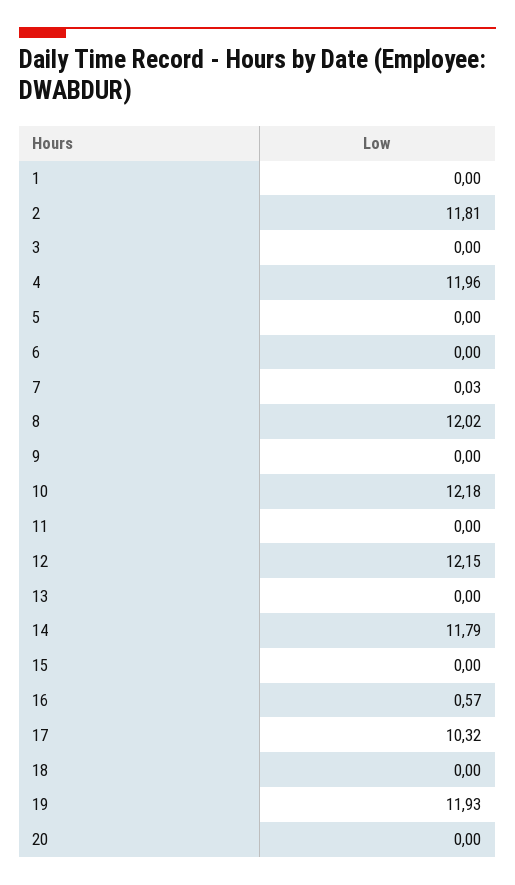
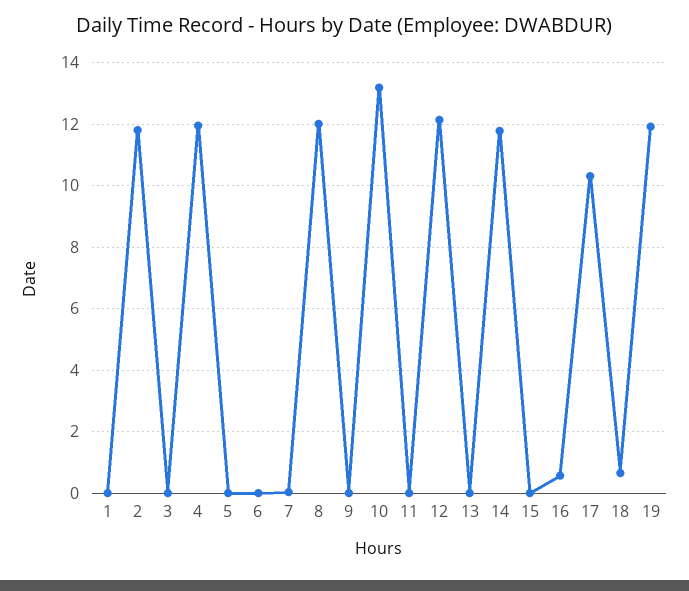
  {
    "1": 0,
    "2": 11.81,
    "3": 0,
    "4": 11.96,
    "5": 0,
    "6": 0,
    "7": 0.03,
    "8": 12.02,
    "9": 0,
-   "10": 12.18,
+   "10": 13.2,
    "11": 0,
    "12": 12.15,
    "13": 0,
    "14": 11.79,
    "15": 0,
    "16": 0.57,
    "17": 10.32,
-   "18": 0,
+   "18": 0.6,
-   "19": 11.93,
+   "19": 11.93
-   "20": 0
  }

